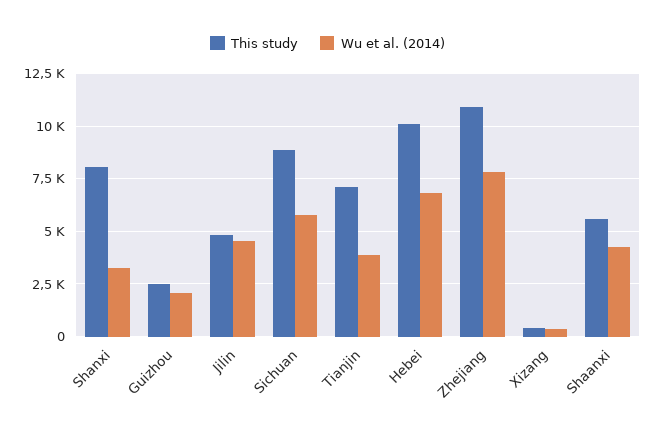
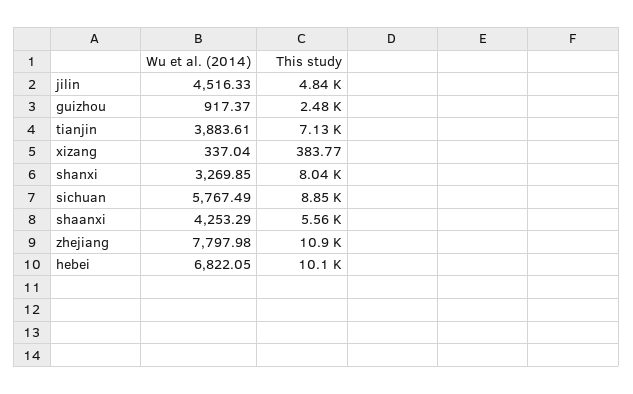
  {
    "This study": {
      "Shanxi": 8040,
      "Guizhou": 2480,
      "Jilin": 4840,
      "Sichuan": 8850,
      "Tianjin": 7130,
      "Hebei": 10100,
      "Zhejiang": 10900,
      "Xizang": 383.77,
      "Shaanxi": 5560
    },
    "Wu et al. (2014)": {
      "Shanxi": 3269.85,
-     "Guizhou": 2000,
+     "Guizhou": 917.37,
      "Jilin": 4516.33,
      "Sichuan": 5767.49,
      "Tianjin": 3883.61,
      "Hebei": 6822.05,
      "Zhejiang": 7797.98,
      "Xizang": 337.04,
      "Shaanxi": 4253.29
    }
  }

